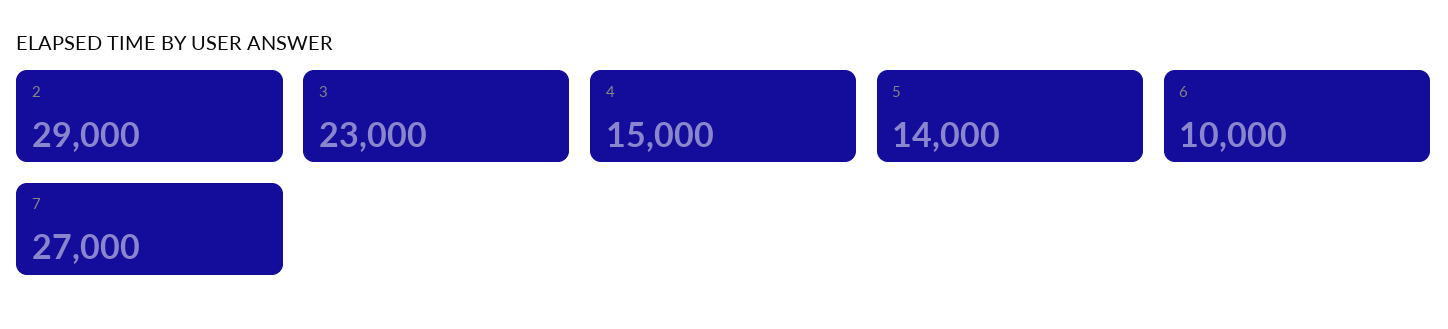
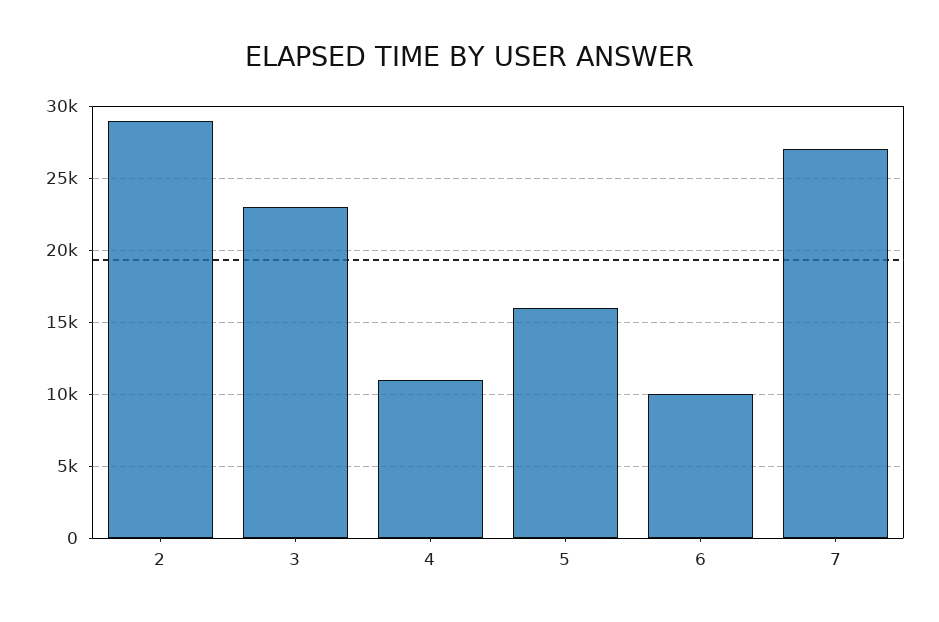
  {
    "2": 29000,
    "3": 23000,
-   "4": 15000,
+   "4": 11000,
-   "5": 14000,
+   "5": 16000,
    "6": 10000,
    "7": 27000
  }

